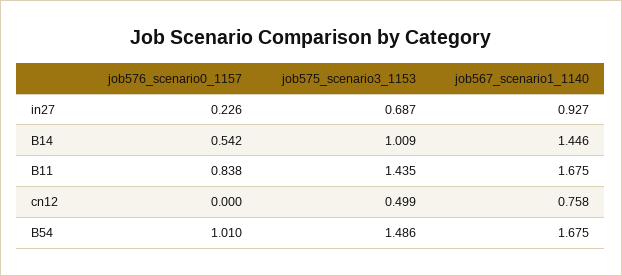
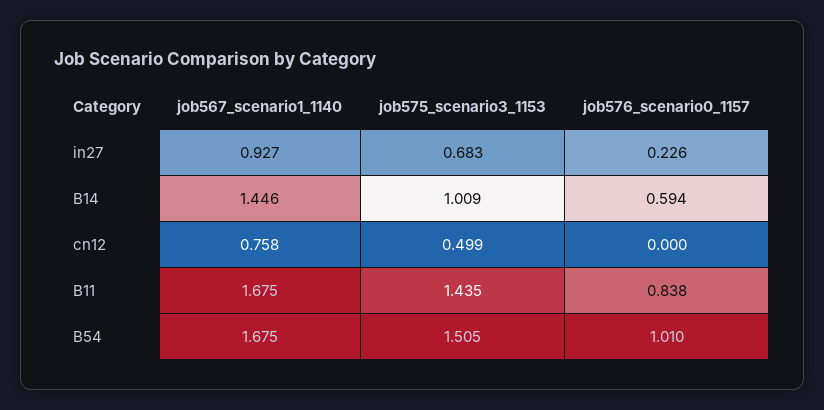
  {
    "job576_scenario0_1157": {
      "in27": 0.226,
-     "B14": 0.542,
+     "B14": 0.594,
      "B11": 0.838,
      "cn12": 0,
      "B54": 1.01
    },
    "job575_scenario3_1153": {
-     "in27": 0.687,
+     "in27": 0.683,
      "B14": 1.009,
      "B11": 1.435,
      "cn12": 0.499,
-     "B54": 1.486
+     "B54": 1.505
    },
    "job567_scenario1_1140": {
      "in27": 0.927,
      "B14": 1.446,
      "B11": 1.675,
      "cn12": 0.758,
      "B54": 1.675
    }
  }

